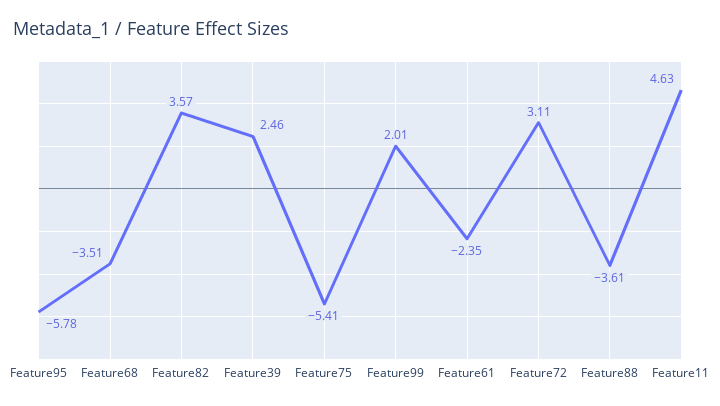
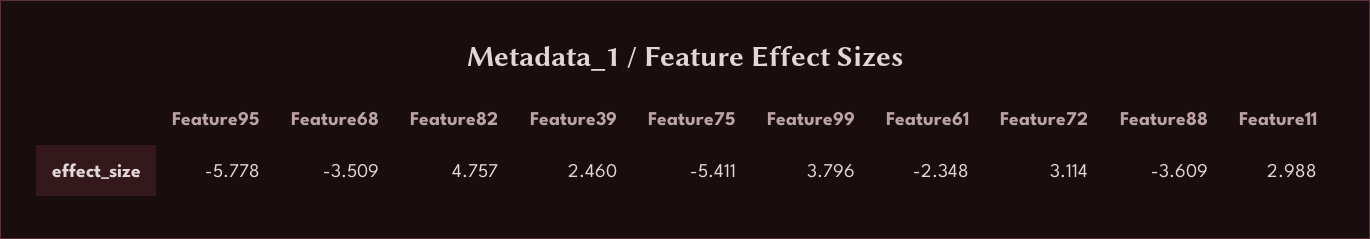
  {
    "Feature95": -5.778,
    "Feature68": -3.509,
-   "Feature82": 3.57,
+   "Feature82": 4.757,
    "Feature39": 2.46,
    "Feature75": -5.411,
-   "Feature99": 2.01,
+   "Feature99": 3.796,
    "Feature61": -2.348,
    "Feature72": 3.114,
    "Feature88": -3.609,
-   "Feature11": 4.63
+   "Feature11": 2.988
  }

